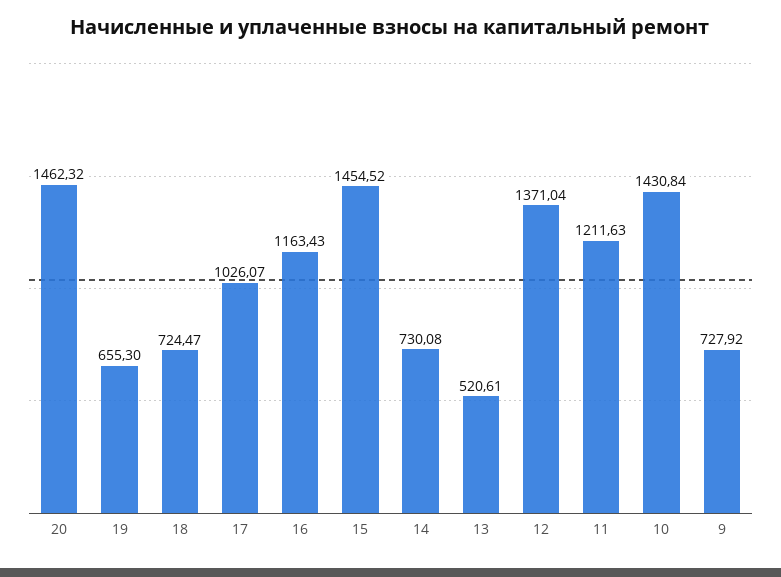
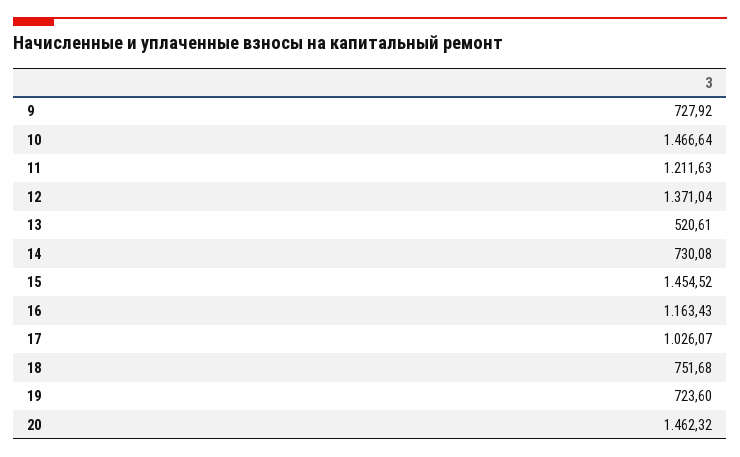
  {
    "20": 1462.32,
-   "19": 655.3,
+   "19": 723.6,
-   "18": 724.47,
+   "18": 751.68,
    "17": 1026.07,
    "16": 1163.43,
    "15": 1454.52,
    "14": 730.08,
    "13": 520.61,
    "12": 1371.04,
    "11": 1211.63,
-   "10": 1430.84,
+   "10": 1466.64,
    "9": 727.92
  }

